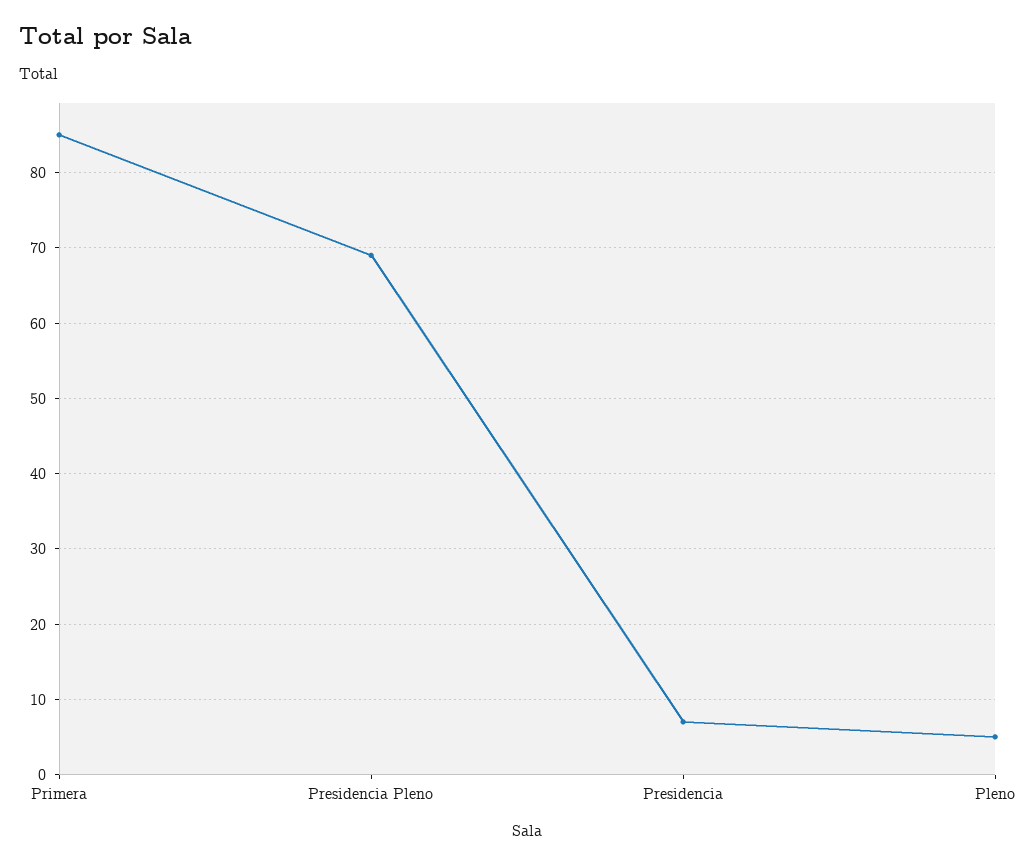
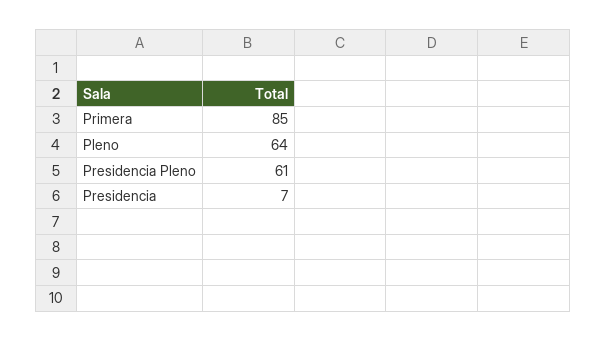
  {
    "Primera": 85,
-   "Presidencia Pleno": 69,
+   "Presidencia Pleno": 61,
    "Presidencia": 7,
-   "Pleno": 5
+   "Pleno": 64
  }

